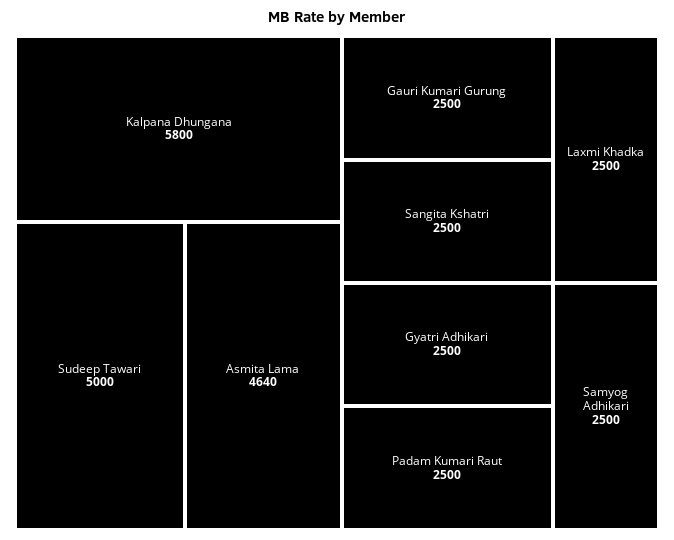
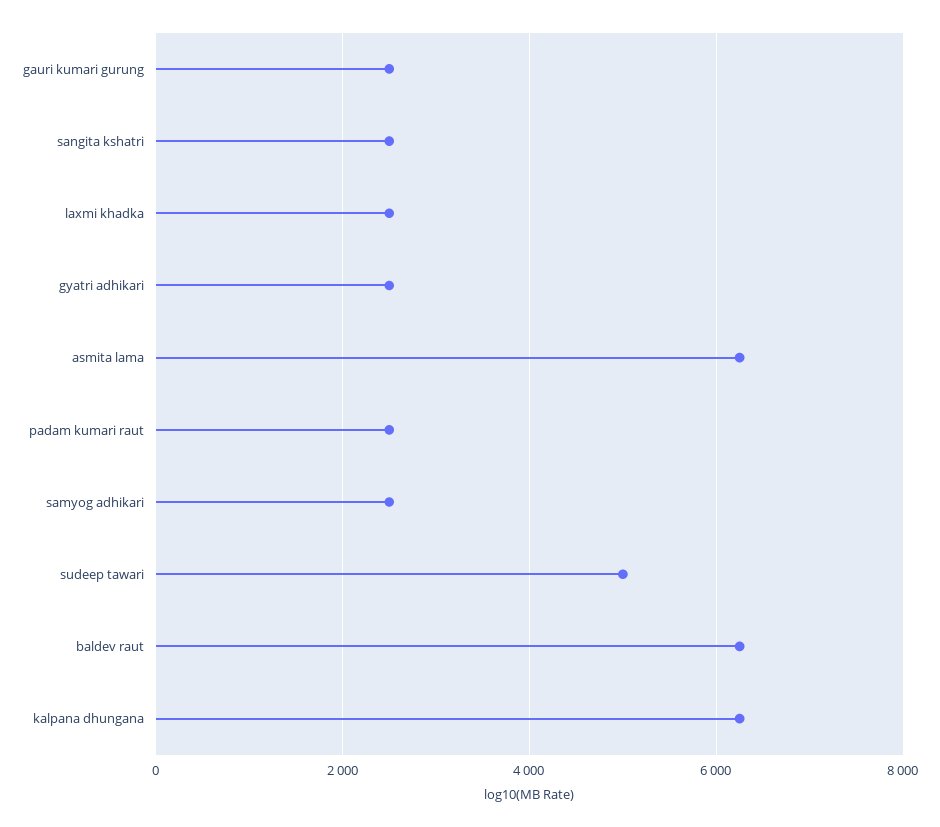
  {
-   "Kalpana Dhungana": 5800,
+   "Kalpana Dhungana": 6200,
    "Sudeep Tawari": 5000,
-   "Asmita Lama": 4640,
+   "Asmita Lama": 6200,
    "Gauri Kumari Gurung": 2500,
    "Sangita Kshatri": 2500,
    "Laxmi Khadka": 2500,
    "Gyatri Adhikari": 2500,
    "Padam Kumari Raut": 2500,
-   "Samyog Adhikari": 2500
+   "Samyog Adhikari": 2500,
+   "baldev raut": 6200
  }

